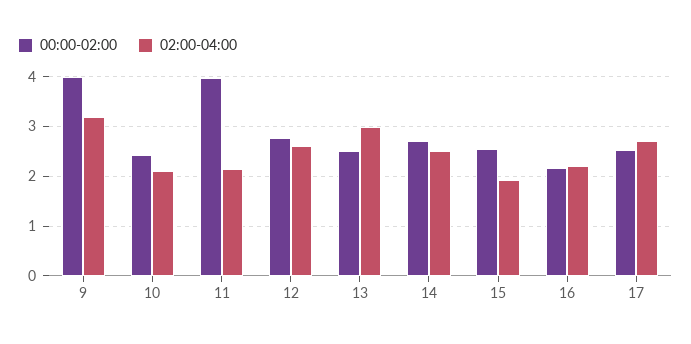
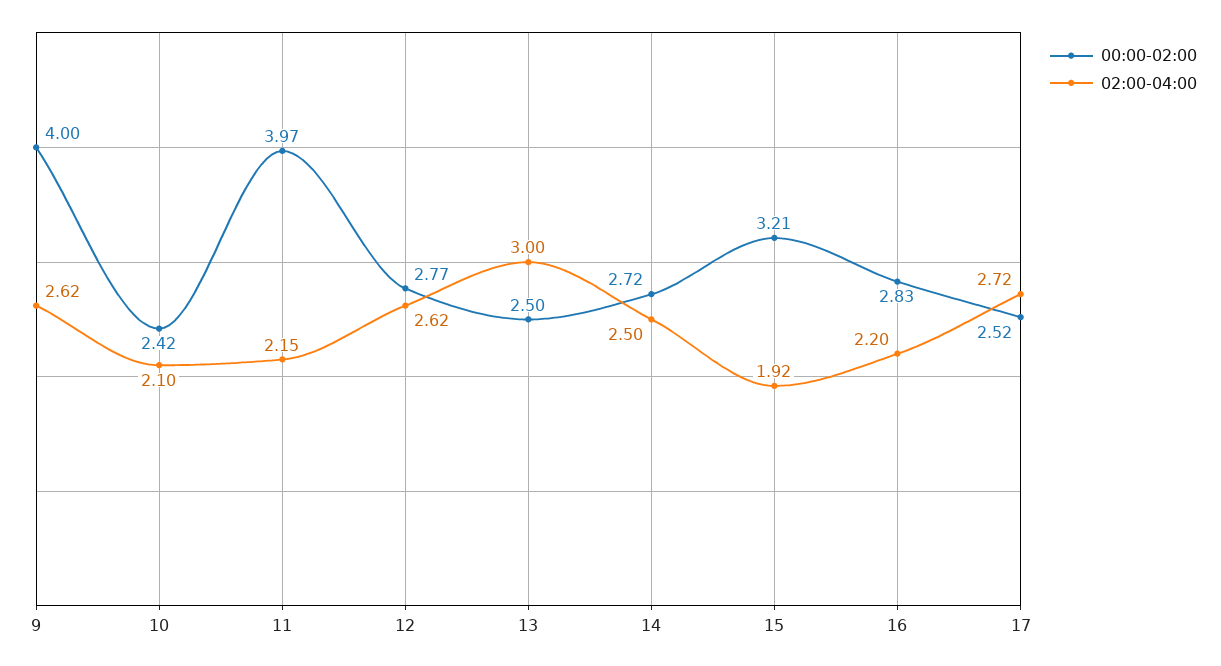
  {
    "00:00-02:00": {
      "9": 4,
      "10": 2.42,
      "11": 3.97,
      "12": 2.77,
      "13": 2.5,
      "14": 2.72,
-     "15": 2.6,
+     "15": 3.21,
-     "16": 2.2,
+     "16": 2.83,
      "17": 2.52
    },
    "02:00-04:00": {
-     "9": 3.2,
+     "9": 2.62,
      "10": 2.1,
      "11": 2.15,
      "12": 2.62,
      "13": 3,
      "14": 2.5,
      "15": 1.92,
      "16": 2.2,
      "17": 2.72
    }
  }

